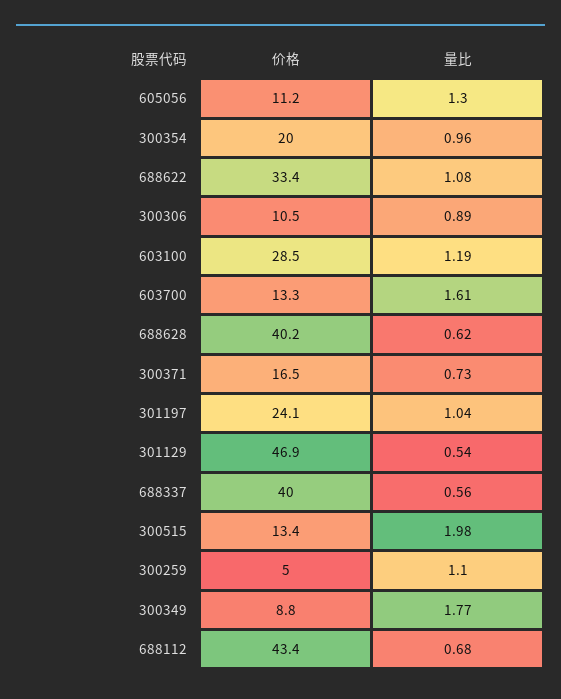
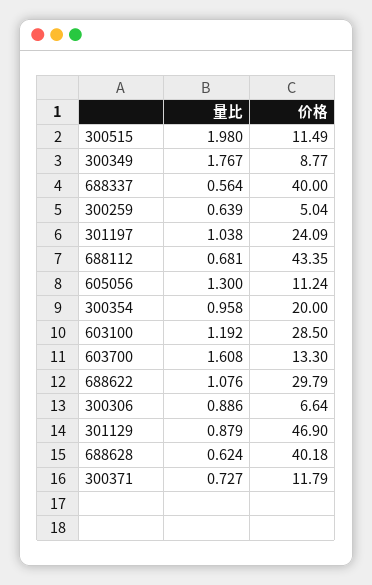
  {
    "价格": {
      "605056": 11.24,
      "300354": 20,
-     "688622": 33.4,
+     "688622": 29.79,
-     "300306": 10.5,
+     "300306": 6.64,
      "603100": 28.5,
      "603700": 13.3,
      "688628": 40.18,
-     "300371": 16.5,
+     "300371": 11.79,
      "301197": 24.09,
      "301129": 46.9,
      "688337": 40,
-     "300515": 13.4,
+     "300515": 11.49,
      "300259": 5.04,
      "300349": 8.77,
      "688112": 43.35
    },
    "量比": {
      "605056": 1.3,
      "300354": 0.958,
      "688622": 1.076,
      "300306": 0.886,
      "603100": 1.192,
      "603700": 1.608,
      "688628": 0.624,
      "300371": 0.727,
      "301197": 1.038,
-     "301129": 0.54,
+     "301129": 0.879,
      "688337": 0.564,
      "300515": 1.98,
-     "300259": 1.1,
+     "300259": 0.639,
      "300349": 1.767,
      "688112": 0.681
    }
  }

